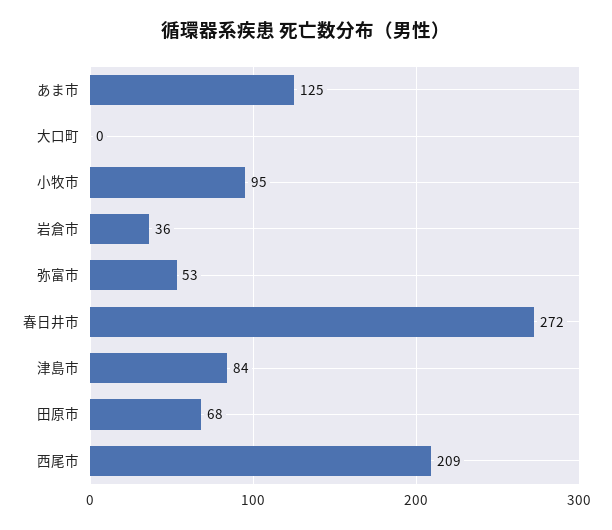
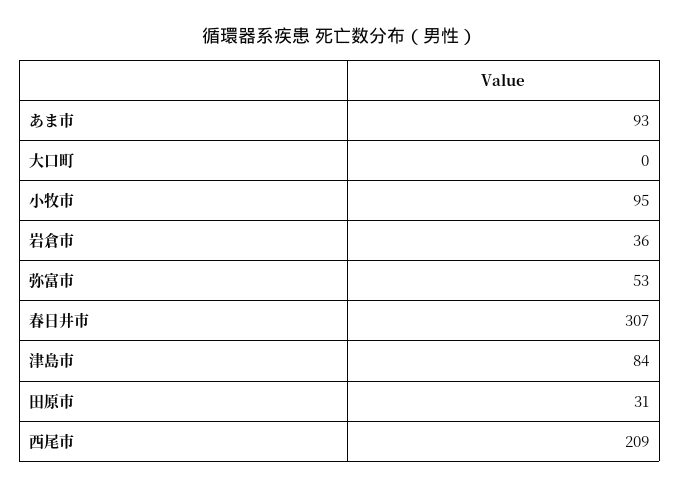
  {
-   "あま市": 125,
+   "あま市": 93,
    "大口町": 0,
    "小牧市": 95,
    "岩倉市": 36,
    "弥富市": 53,
-   "春日井市": 272,
+   "春日井市": 307,
    "津島市": 84,
-   "田原市": 68,
+   "田原市": 31,
    "西尾市": 209
  }

